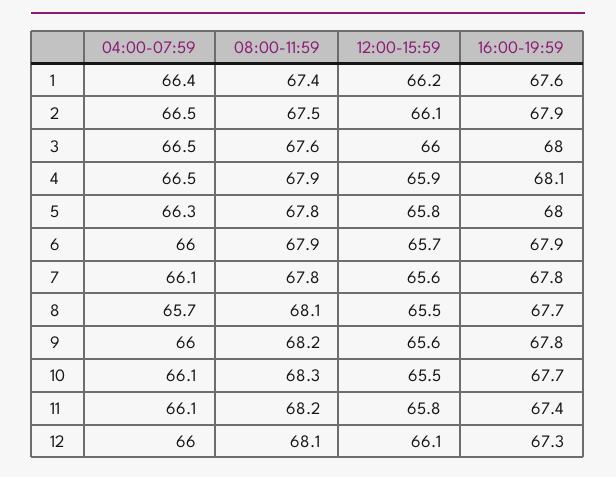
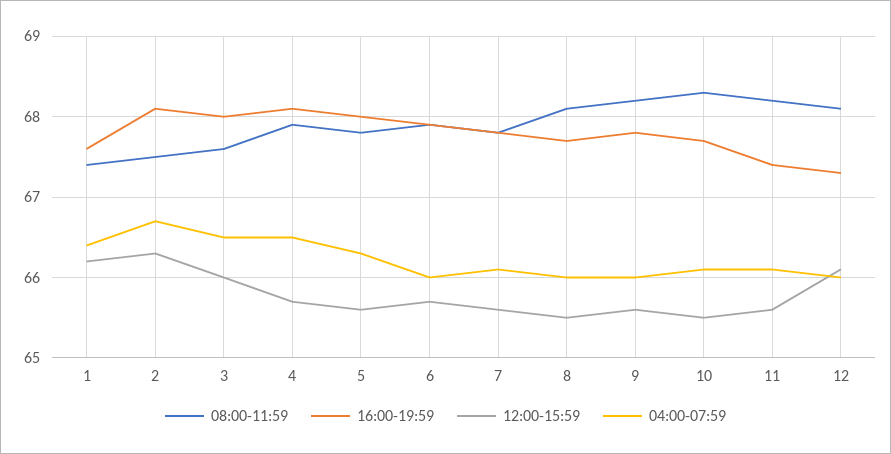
  {
    "04:00-07:59": {
      "1": 66.4,
-     "2": 66.5,
+     "2": 66.7,
      "3": 66.5,
      "4": 66.5,
      "5": 66.3,
      "6": 66,
      "7": 66.1,
-     "8": 65.7,
+     "8": 66,
      "9": 66,
      "10": 66.1,
      "11": 66.1,
      "12": 66
    },
    "08:00-11:59": {
      "1": 67.4,
      "2": 67.5,
      "3": 67.6,
      "4": 67.9,
      "5": 67.8,
      "6": 67.9,
      "7": 67.8,
      "8": 68.1,
      "9": 68.2,
      "10": 68.3,
      "11": 68.2,
      "12": 68.1
    },
    "12:00-15:59": {
      "1": 66.2,
-     "2": 66.1,
+     "2": 66.3,
      "3": 66,
-     "4": 65.9,
+     "4": 65.7,
-     "5": 65.8,
+     "5": 65.6,
      "6": 65.7,
      "7": 65.6,
      "8": 65.5,
      "9": 65.6,
      "10": 65.5,
-     "11": 65.8,
+     "11": 65.6,
      "12": 66.1
    },
    "16:00-19:59": {
      "1": 67.6,
-     "2": 67.9,
+     "2": 68.1,
      "3": 68,
      "4": 68.1,
      "5": 68,
      "6": 67.9,
      "7": 67.8,
      "8": 67.7,
      "9": 67.8,
      "10": 67.7,
      "11": 67.4,
      "12": 67.3
    }
  }

